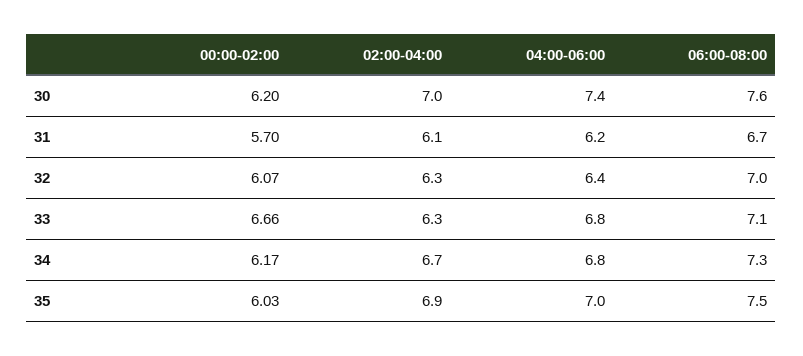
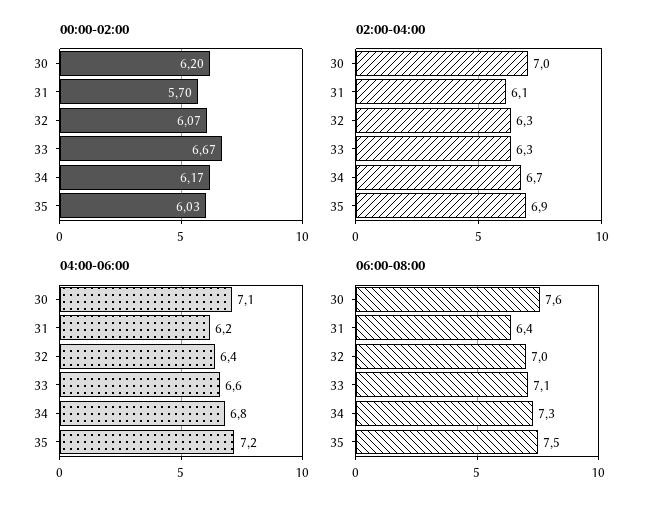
  {
    "00:00-02:00": {
      "30": 6.2,
      "31": 5.7,
      "32": 6.07,
-     "33": 6.66,
+     "33": 6.67,
      "34": 6.17,
      "35": 6.03
    },
    "02:00-04:00": {
      "30": 7,
      "31": 6.1,
      "32": 6.3,
      "33": 6.3,
      "34": 6.7,
      "35": 6.9
    },
    "04:00-06:00": {
-     "30": 7.4,
+     "30": 7.1,
      "31": 6.2,
      "32": 6.4,
-     "33": 6.8,
+     "33": 6.6,
      "34": 6.8,
-     "35": 7
+     "35": 7.2
    },
    "06:00-08:00": {
      "30": 7.6,
-     "31": 6.7,
+     "31": 6.4,
      "32": 7,
      "33": 7.1,
      "34": 7.3,
      "35": 7.5
    }
  }

